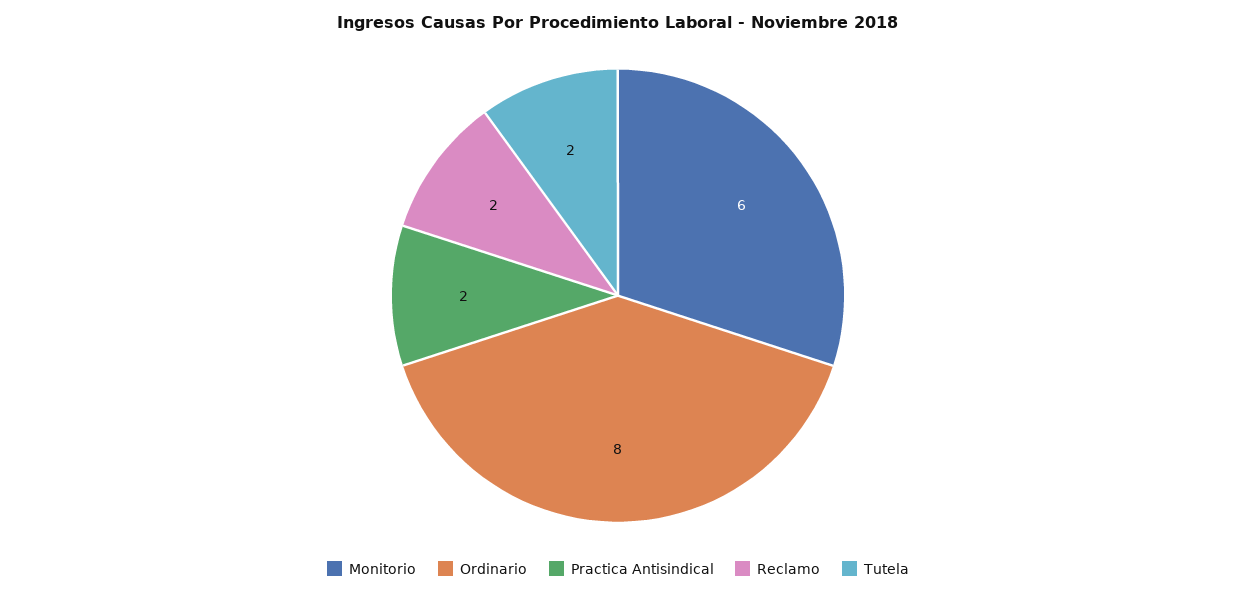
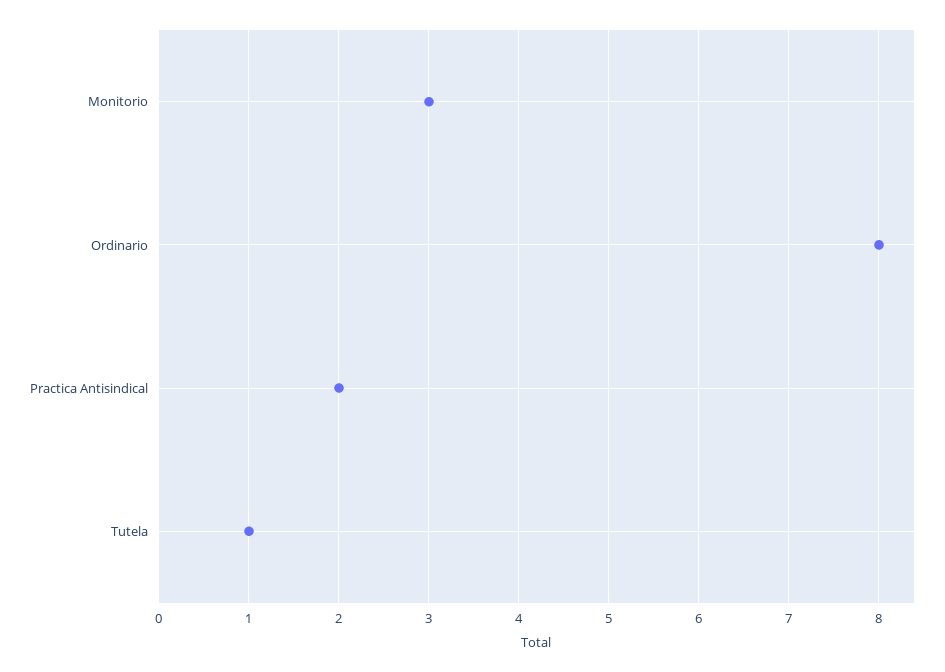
  {
-   "Monitorio": 6,
+   "Monitorio": 3,
    "Ordinario": 8,
    "Practica Antisindical": 2,
-   "Reclamo": 2,
-   "Tutela": 2
+   "Tutela": 1
  }

